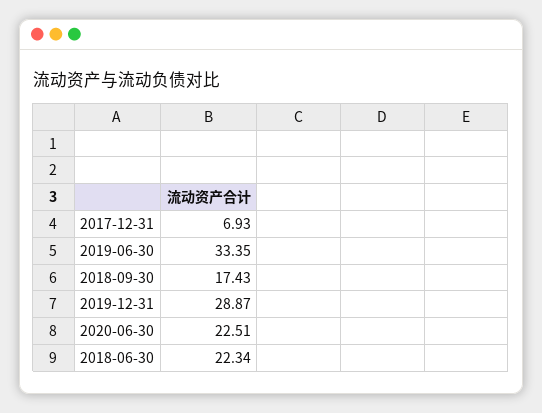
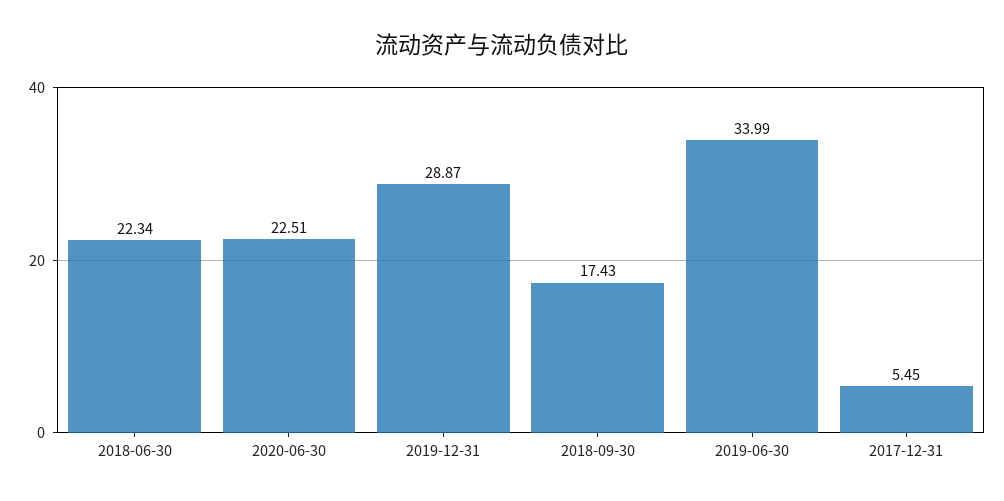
  {
-   "2017-12-31": 6.93,
+   "2017-12-31": 5.45,
-   "2019-06-30": 33.35,
+   "2019-06-30": 33.99,
    "2018-09-30": 17.43,
    "2019-12-31": 28.87,
    "2020-06-30": 22.51,
    "2018-06-30": 22.34
  }

